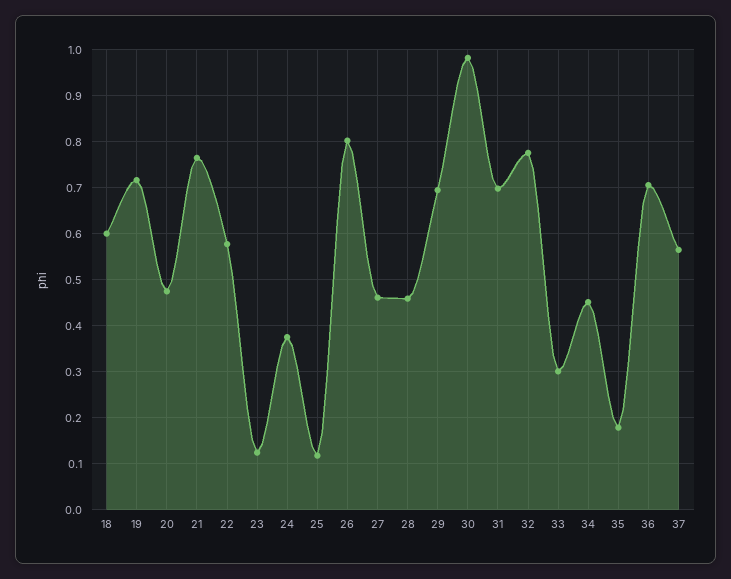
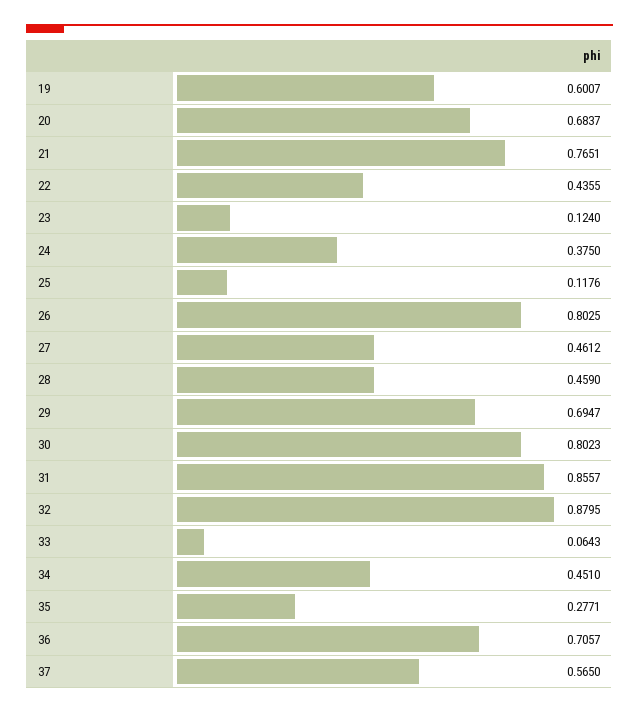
  {
-   "18": 0.6,
-   "19": 0.72,
+   "19": 0.6007,
-   "20": 0.48,
+   "20": 0.6837,
    "21": 0.7651,
-   "22": 0.58,
+   "22": 0.4355,
    "23": 0.124,
    "24": 0.375,
    "25": 0.1176,
    "26": 0.8025,
    "27": 0.4612,
    "28": 0.459,
    "29": 0.6947,
-   "30": 0.98,
+   "30": 0.8023,
-   "31": 0.7,
+   "31": 0.8557,
-   "32": 0.78,
+   "32": 0.8795,
-   "33": 0.3,
+   "33": 0.0643,
    "34": 0.451,
-   "35": 0.18,
+   "35": 0.2771,
    "36": 0.7057,
    "37": 0.565
  }

